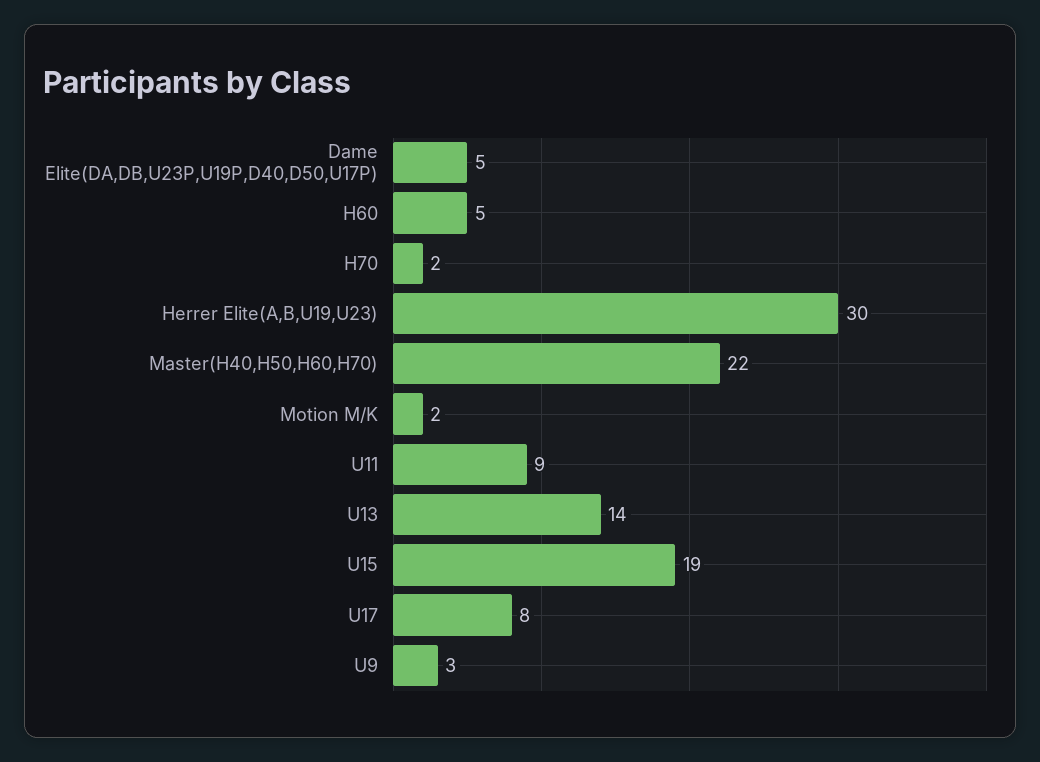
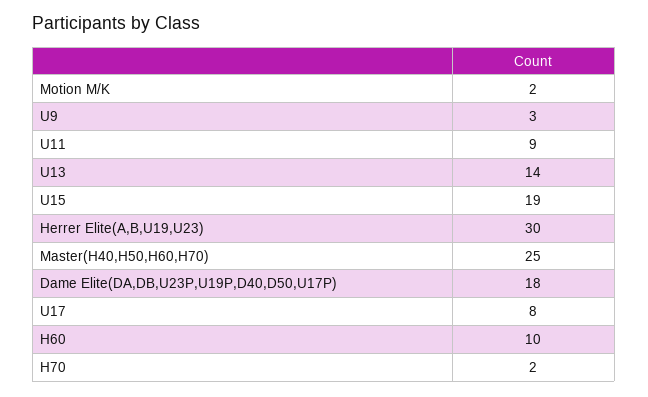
  {
-   "Dame Elite(DA,DB,U23P,U19P,D40,D50,U17P)": 5,
+   "Dame Elite(DA,DB,U23P,U19P,D40,D50,U17P)": 18,
-   "H60": 5,
+   "H60": 10,
    "H70": 2,
    "Herrer Elite(A,B,U19,U23)": 30,
-   "Master(H40,H50,H60,H70)": 22,
+   "Master(H40,H50,H60,H70)": 25,
    "Motion M/K": 2,
    "U11": 9,
    "U13": 14,
    "U15": 19,
    "U17": 8,
    "U9": 3
  }

